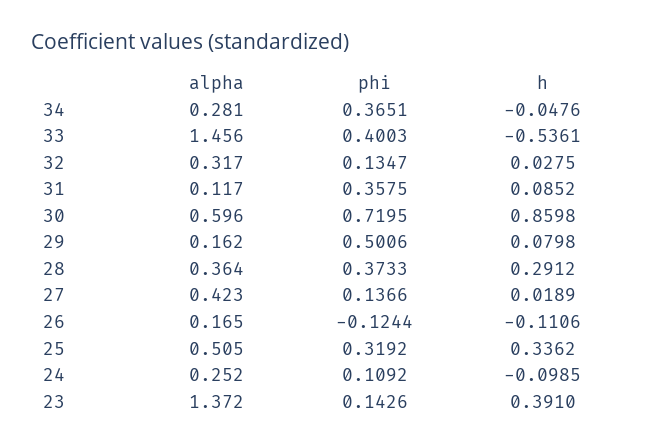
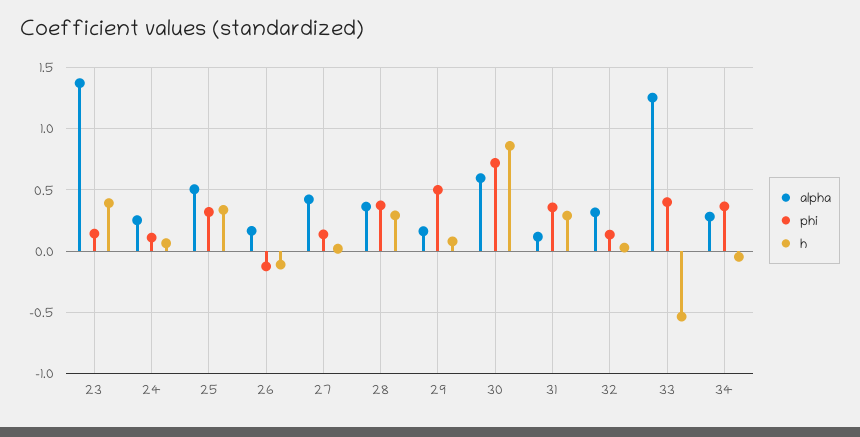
  {
    "alpha": {
      "34": 0.281,
-     "33": 1.456,
+     "33": 1.25,
      "32": 0.317,
      "31": 0.117,
      "30": 0.596,
      "29": 0.162,
      "28": 0.364,
      "27": 0.423,
      "26": 0.165,
      "25": 0.505,
      "24": 0.252,
      "23": 1.372
    },
    "phi": {
      "34": 0.3651,
      "33": 0.4003,
      "32": 0.1347,
      "31": 0.3575,
      "30": 0.7195,
      "29": 0.5006,
      "28": 0.3733,
      "27": 0.1366,
      "26": -0.1244,
      "25": 0.3192,
      "24": 0.1092,
      "23": 0.1426
    },
    "h": {
      "34": -0.0476,
      "33": -0.5361,
      "32": 0.0275,
-     "31": 0.0852,
+     "31": 0.3,
      "30": 0.8598,
      "29": 0.0798,
      "28": 0.2912,
      "27": 0.0189,
      "26": -0.1106,
      "25": 0.3362,
-     "24": -0.0985,
+     "24": 0.05,
      "23": 0.391
    }
  }

